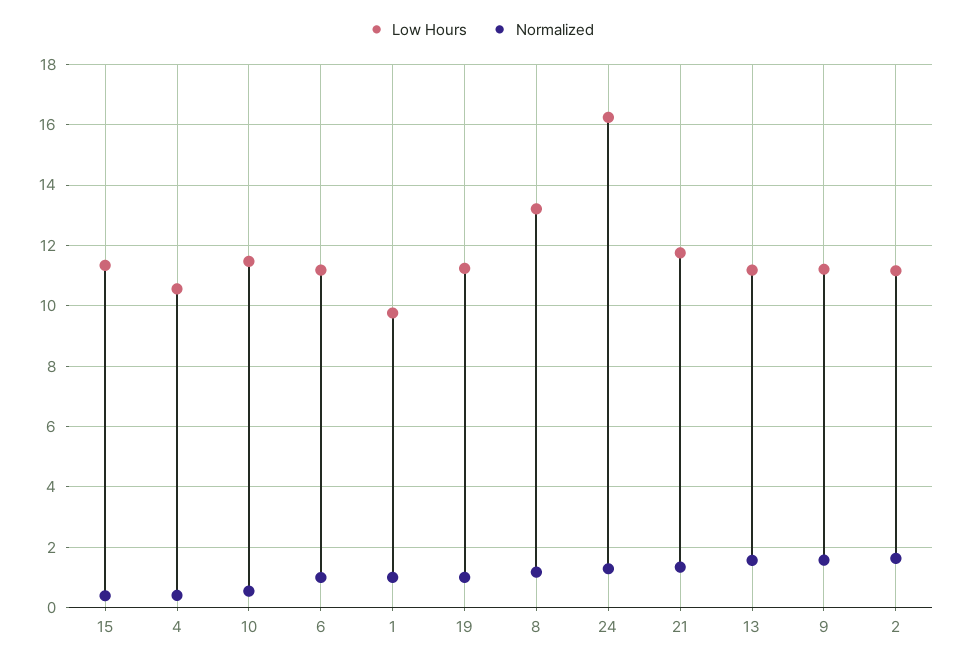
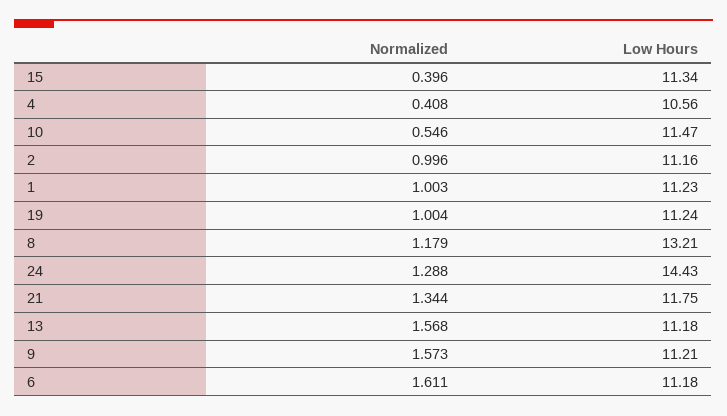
  {
    "Low Hours": {
      "15": 11.34,
      "4": 10.56,
      "10": 11.47,
      "6": 11.18,
-     "1": 9.8,
+     "1": 11.23,
      "19": 11.24,
      "8": 13.21,
-     "24": 16.2,
+     "24": 14.43,
      "21": 11.75,
      "13": 11.18,
      "9": 11.21,
      "2": 11.16
    },
    "Normalized": {
      "15": 0.396,
      "4": 0.408,
      "10": 0.546,
-     "6": 1,
+     "6": 1.611,
      "1": 1.003,
      "19": 1.004,
      "8": 1.179,
      "24": 1.288,
      "21": 1.344,
      "13": 1.568,
      "9": 1.573,
-     "2": 1.6
+     "2": 0.996
    }
  }

